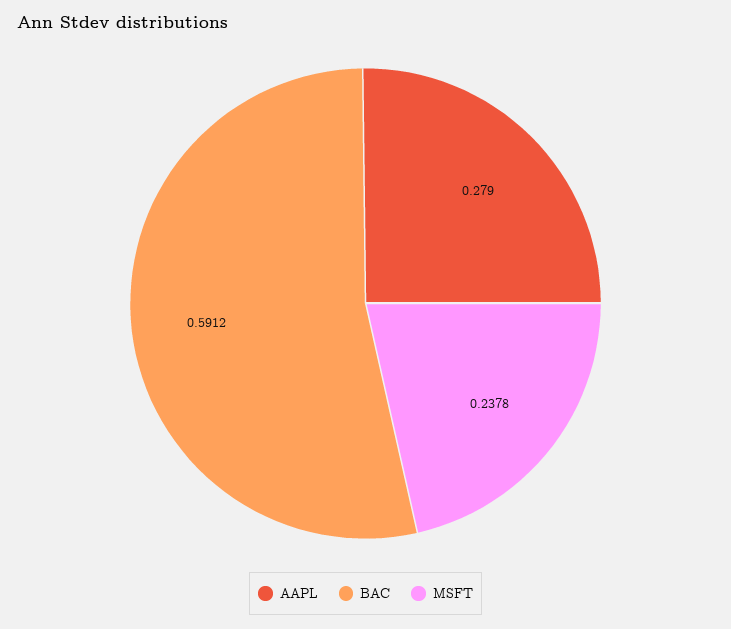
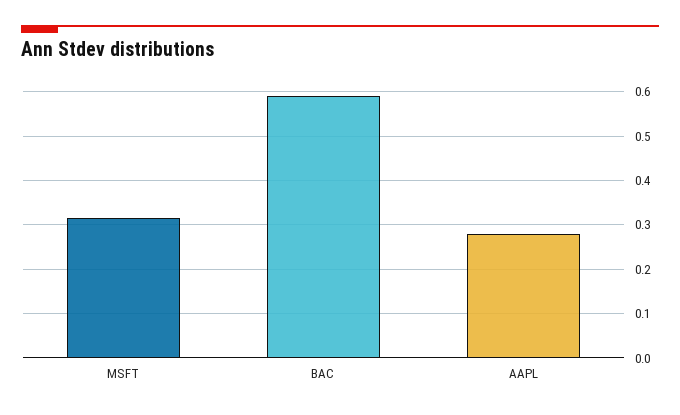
  {
    "AAPL": 0.279,
    "BAC": 0.5912,
-   "MSFT": 0.2378
+   "MSFT": 0.32
  }

